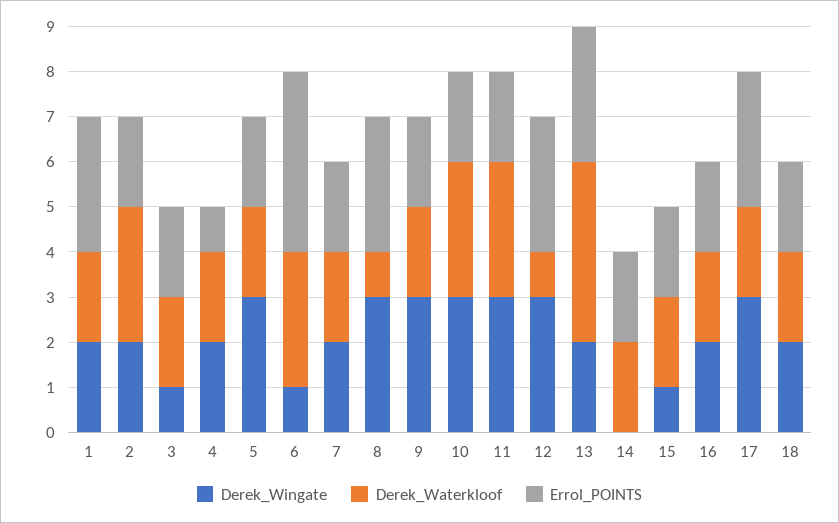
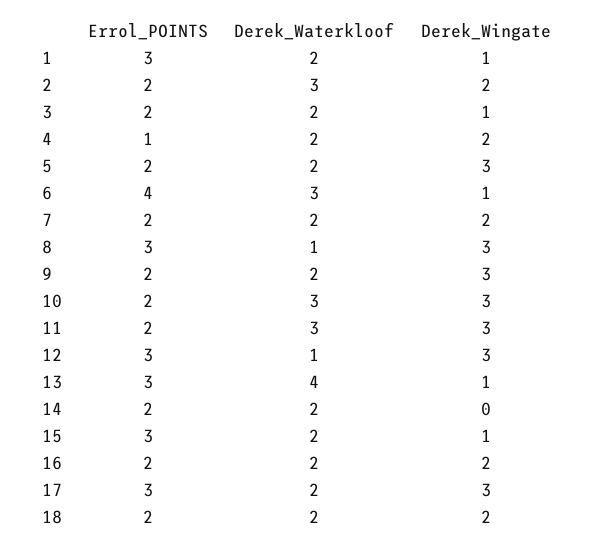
  {
    "Derek_Wingate": {
-     "1": 2,
+     "1": 1,
      "2": 2,
      "3": 1,
      "4": 2,
      "5": 3,
      "6": 1,
      "7": 2,
      "8": 3,
      "9": 3,
      "10": 3,
      "11": 3,
      "12": 3,
-     "13": 2,
+     "13": 1,
      "14": 0,
      "15": 1,
      "16": 2,
      "17": 3,
      "18": 2
    },
    "Derek_Waterkloof": {
      "1": 2,
      "2": 3,
      "3": 2,
      "4": 2,
      "5": 2,
      "6": 3,
      "7": 2,
      "8": 1,
      "9": 2,
      "10": 3,
      "11": 3,
      "12": 1,
      "13": 4,
      "14": 2,
      "15": 2,
      "16": 2,
      "17": 2,
      "18": 2
    },
    "Errol_POINTS": {
      "1": 3,
      "2": 2,
      "3": 2,
      "4": 1,
      "5": 2,
      "6": 4,
      "7": 2,
      "8": 3,
      "9": 2,
      "10": 2,
      "11": 2,
      "12": 3,
      "13": 3,
      "14": 2,
-     "15": 2,
+     "15": 3,
      "16": 2,
      "17": 3,
      "18": 2
    }
  }

